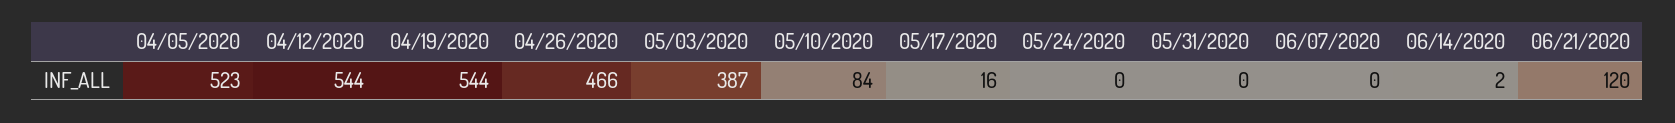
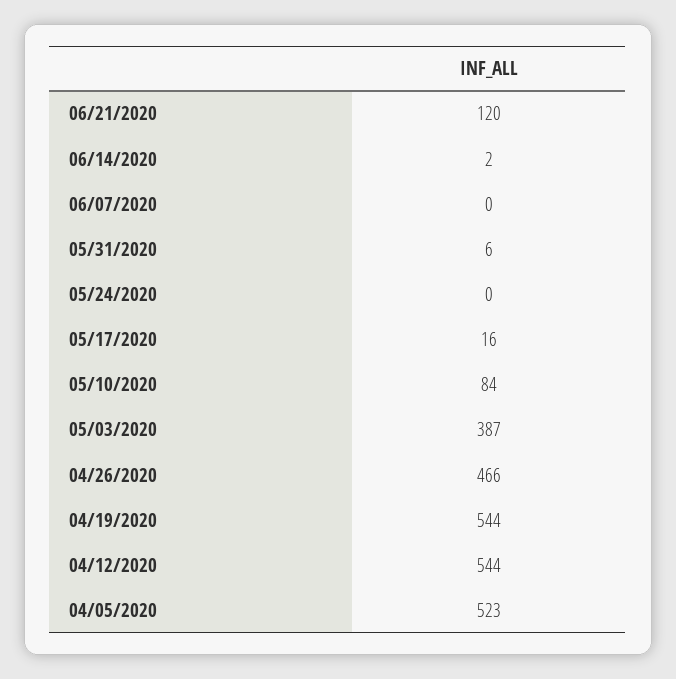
  {
    "04/05/2020": 523,
    "04/12/2020": 544,
    "04/19/2020": 544,
    "04/26/2020": 466,
    "05/03/2020": 387,
    "05/10/2020": 84,
    "05/17/2020": 16,
    "05/24/2020": 0,
-   "05/31/2020": 0,
+   "05/31/2020": 6,
    "06/07/2020": 0,
    "06/14/2020": 2,
    "06/21/2020": 120
  }

